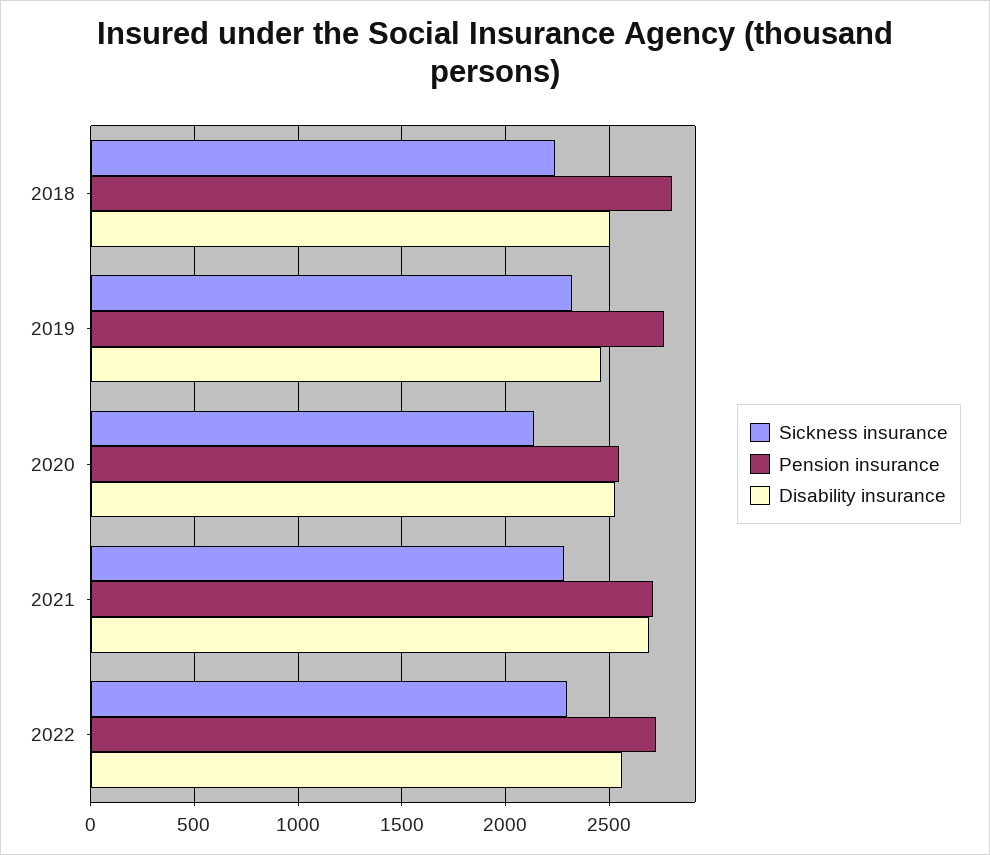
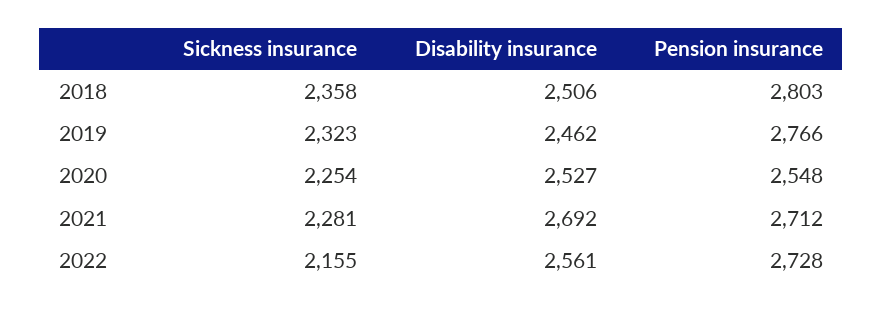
  {
    "Sickness insurance": {
-     "2018": 2250,
+     "2018": 2358,
      "2019": 2323,
-     "2020": 2150,
+     "2020": 2254,
      "2021": 2281,
-     "2022": 2300
+     "2022": 2155
    },
    "Pension insurance": {
      "2018": 2803,
      "2019": 2766,
      "2020": 2548,
      "2021": 2712,
      "2022": 2728
    },
    "Disability insurance": {
      "2018": 2506,
      "2019": 2462,
      "2020": 2527,
      "2021": 2692,
      "2022": 2561
    }
  }

